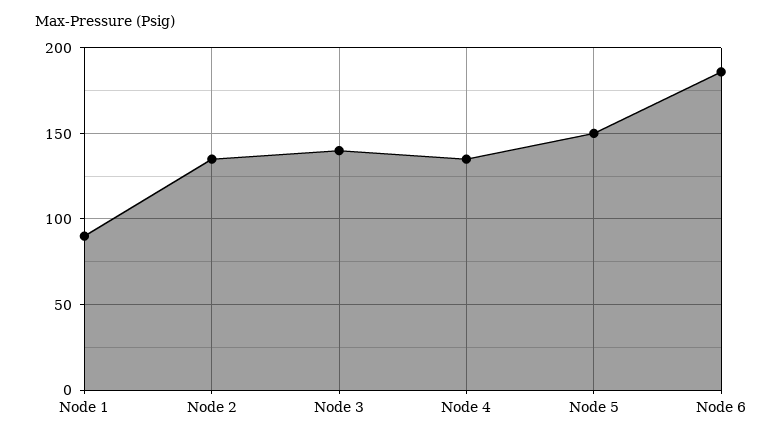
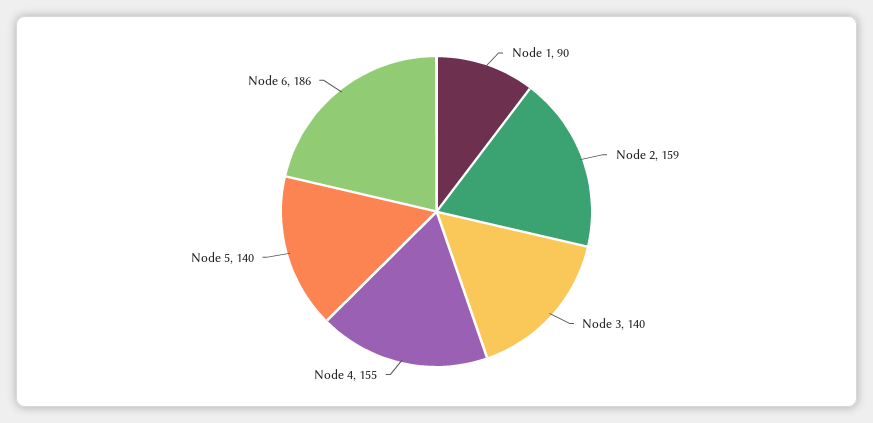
  {
    "Node 1": 90,
-   "Node 2": 135,
+   "Node 2": 159,
    "Node 3": 140,
-   "Node 4": 135,
+   "Node 4": 155,
-   "Node 5": 150,
+   "Node 5": 140,
    "Node 6": 186
  }

